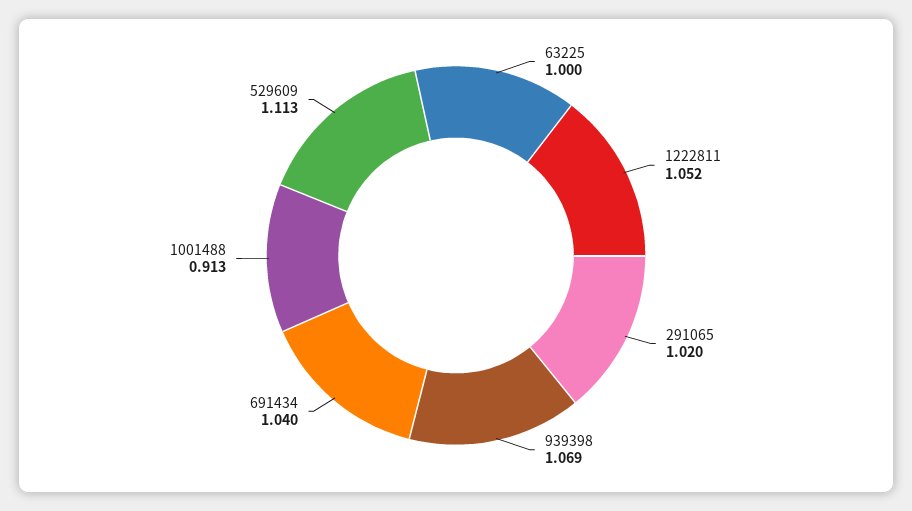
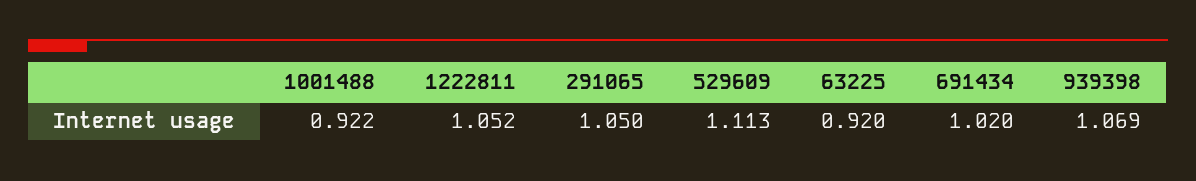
  {
-   "63225": 1,
+   "63225": 0.92,
    "1222811": 1.052,
-   "291065": 1.02,
+   "291065": 1.05,
    "939398": 1.069,
-   "691434": 1.04,
+   "691434": 1.02,
-   "1001488": 0.913,
+   "1001488": 0.922,
    "529609": 1.113
  }

